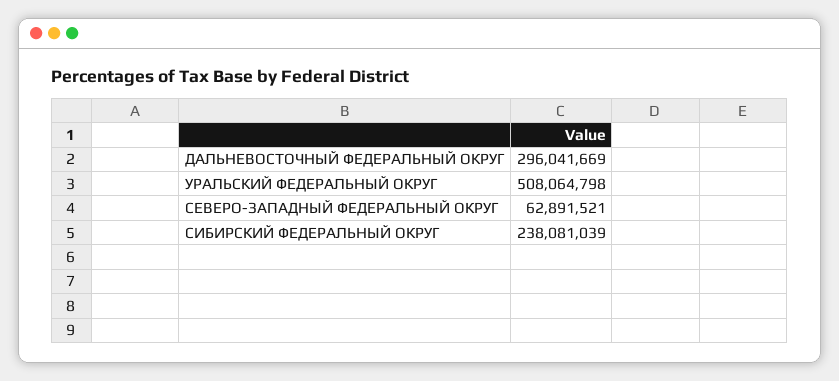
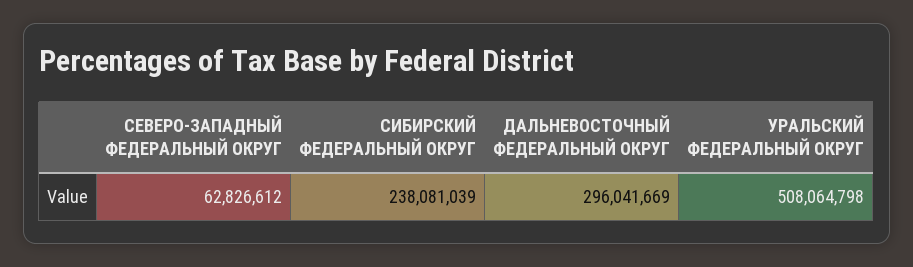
  {
    "ДАЛЬНЕВОСТОЧНЫЙ ФЕДЕРАЛЬНЫЙ ОКРУГ": 296041669,
    "УРАЛЬСКИЙ ФЕДЕРАЛЬНЫЙ ОКРУГ": 508064798,
-   "СЕВЕРО-ЗАПАДНЫЙ ФЕДЕРАЛЬНЫЙ ОКРУГ": 62891521,
+   "СЕВЕРО-ЗАПАДНЫЙ ФЕДЕРАЛЬНЫЙ ОКРУГ": 62826612,
    "СИБИРСКИЙ ФЕДЕРАЛЬНЫЙ ОКРУГ": 238081039
  }

